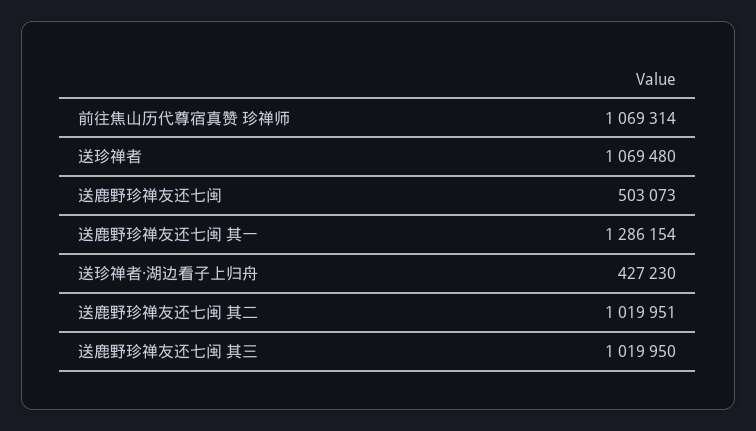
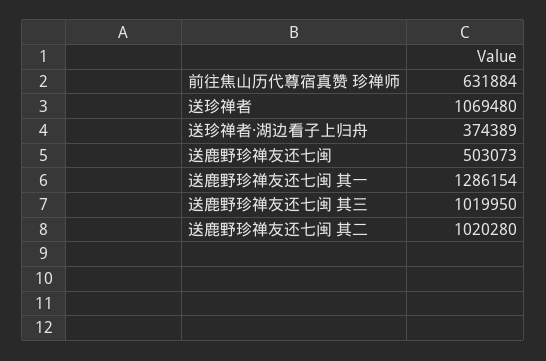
  {
-   "前往焦山历代尊宿真赞 珍禅师": 1069314,
+   "前往焦山历代尊宿真赞 珍禅师": 631884,
    "送珍禅者": 1069480,
    "送鹿野珍禅友还七闽": 503073,
    "送鹿野珍禅友还七闽 其一": 1286154,
-   "送珍禅者·湖边看子上归舟": 427230,
+   "送珍禅者·湖边看子上归舟": 374389,
-   "送鹿野珍禅友还七闽 其二": 1019951,
+   "送鹿野珍禅友还七闽 其二": 1020280,
    "送鹿野珍禅友还七闽 其三": 1019950
  }

